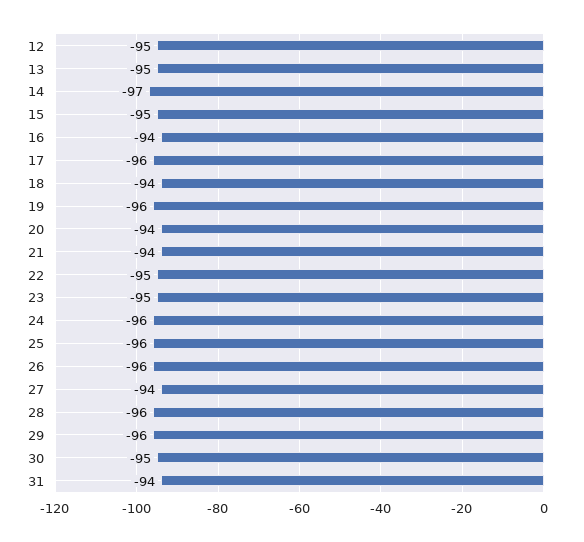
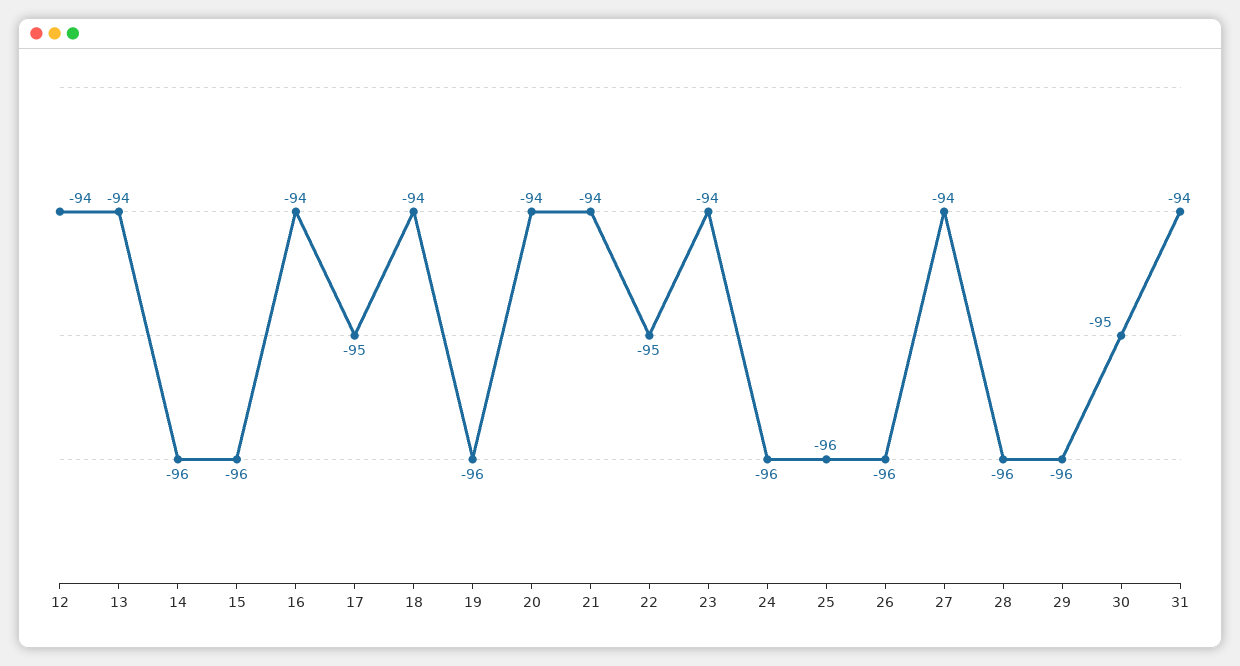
  {
-   "12": -95,
+   "12": -94,
-   "13": -95,
+   "13": -94,
-   "14": -97,
+   "14": -96,
-   "15": -95,
+   "15": -96,
    "16": -94,
-   "17": -96,
+   "17": -95,
    "18": -94,
    "19": -96,
    "20": -94,
    "21": -94,
    "22": -95,
-   "23": -95,
+   "23": -94,
    "24": -96,
    "25": -96,
    "26": -96,
    "27": -94,
    "28": -96,
    "29": -96,
    "30": -95,
    "31": -94
  }

